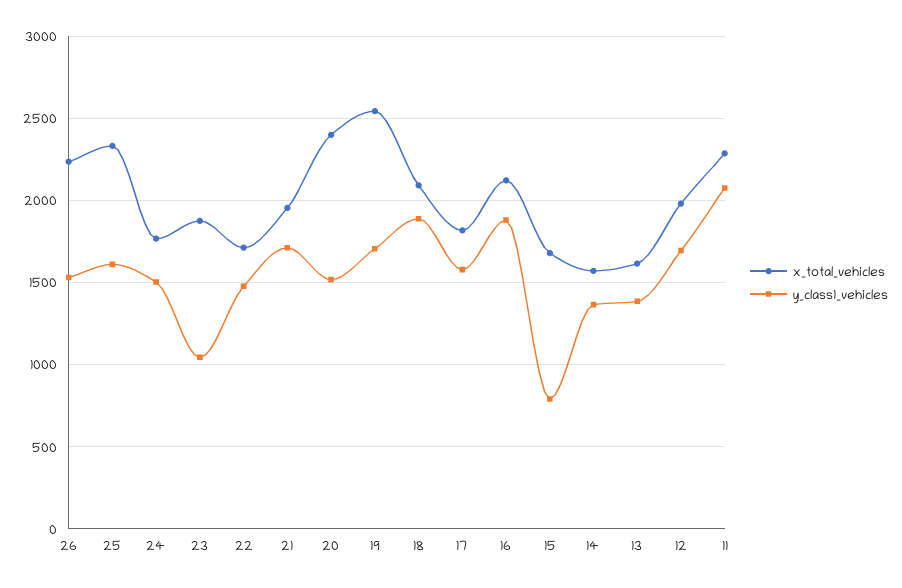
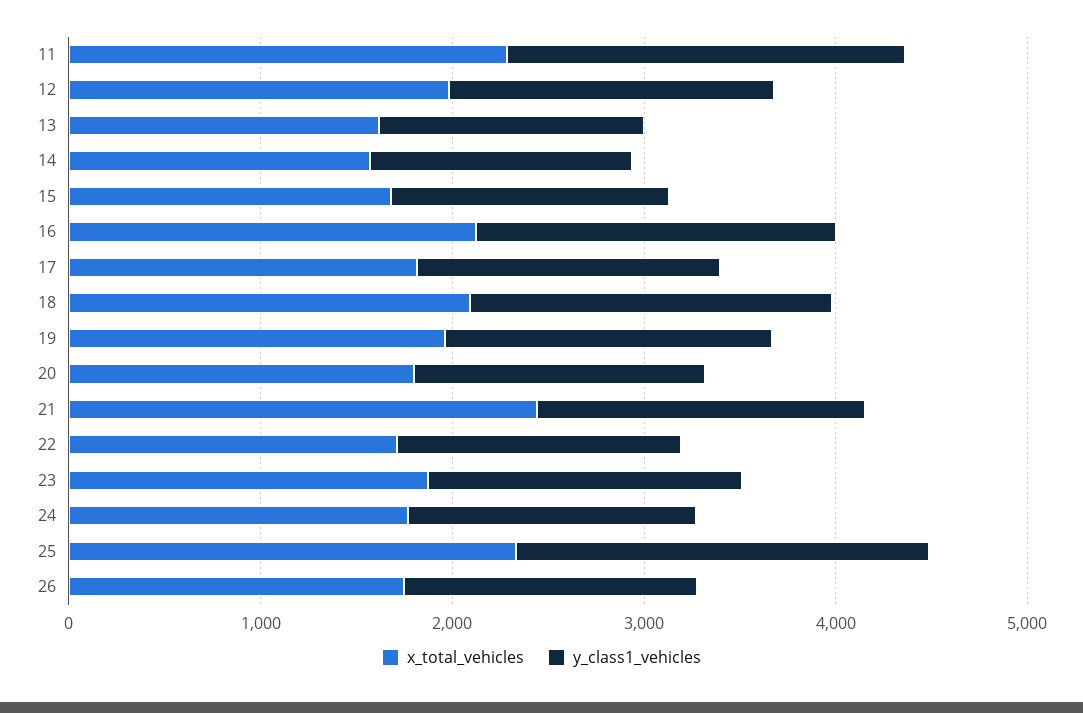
  {
    "x_total_vehicles": {
-     "26": 2250,
+     "26": 1800,
      "25": 2350,
      "24": 1750,
      "23": 1900,
      "22": 1700,
-     "21": 1950,
+     "21": 2400,
-     "20": 2400,
+     "20": 1800,
-     "19": 2550,
+     "19": 2000,
      "18": 2100,
      "17": 1800,
      "16": 2100,
      "15": 1700,
      "14": 1550,
      "13": 1600,
      "12": 2000,
      "11": 2300
    },
    "y_class1_vehicles": {
      "26": 1550,
-     "25": 1600,
+     "25": 2200,
      "24": 1500,
-     "23": 1050,
+     "23": 1600,
      "22": 1500,
      "21": 1700,
      "20": 1500,
      "19": 1700,
      "18": 1900,
      "17": 1600,
      "16": 1900,
-     "15": 800,
+     "15": 1400,
      "14": 1350,
      "13": 1400,
      "12": 1700,
      "11": 2100
    }
  }

